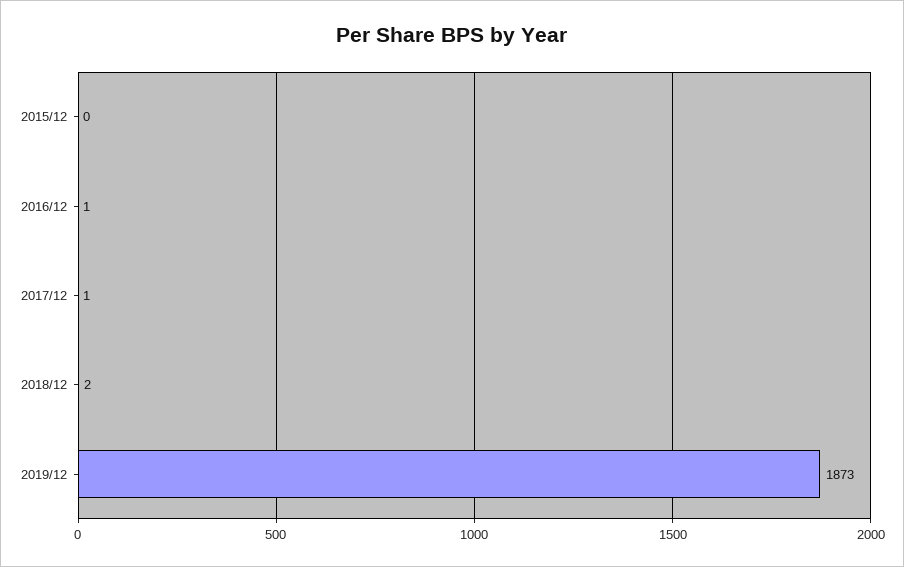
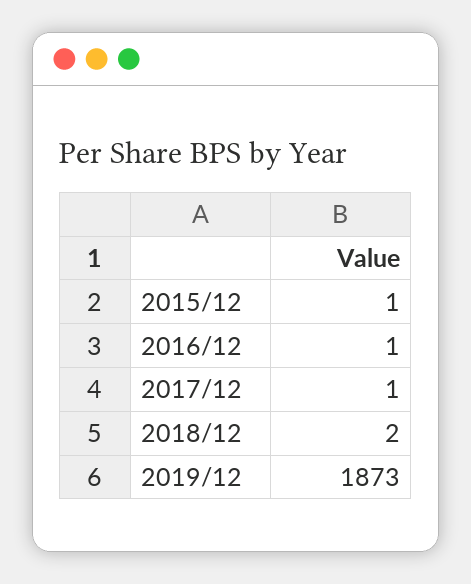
  {
-   "2015/12": 0,
+   "2015/12": 1,
    "2016/12": 1,
    "2017/12": 1,
    "2018/12": 2,
    "2019/12": 1873
  }

